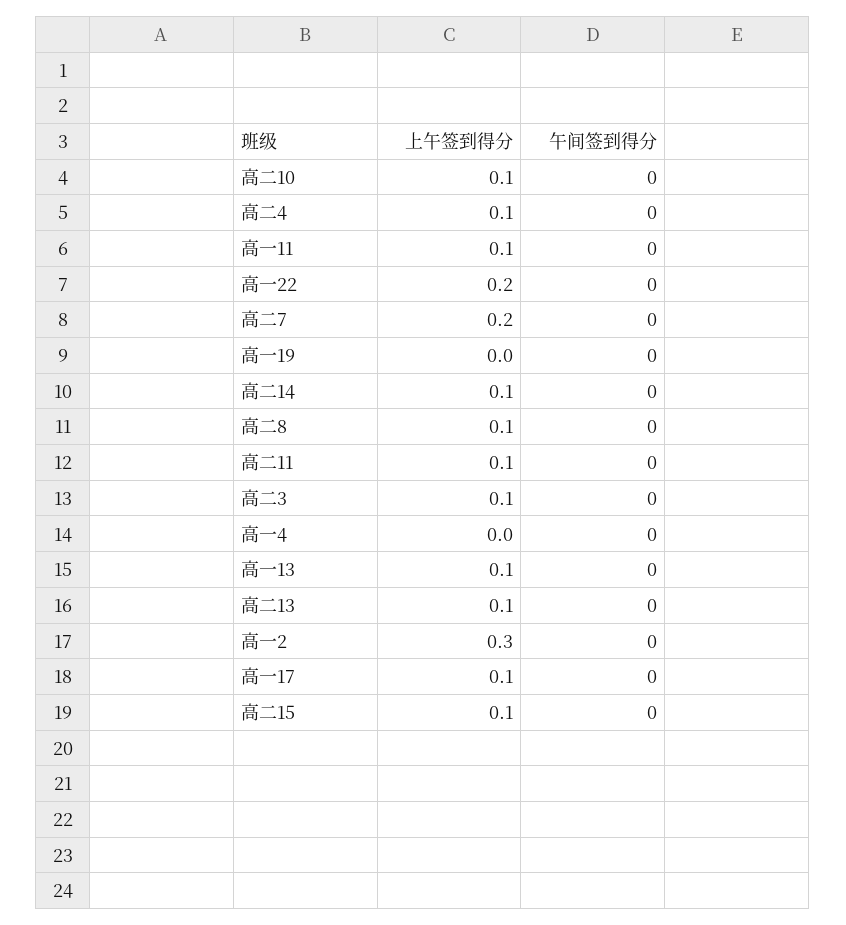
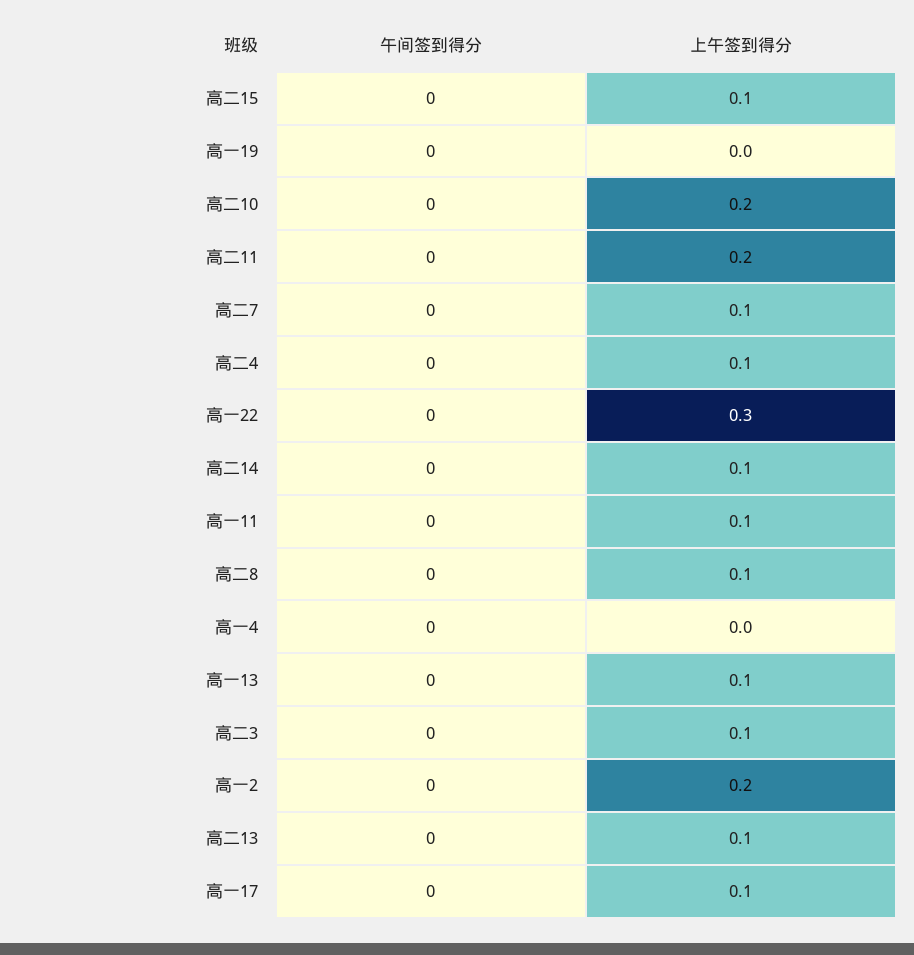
  {
    "上午签到得分": {
-     "高二10": 0.1,
+     "高二10": 0.2,
      "高二4": 0.1,
      "高一11": 0.1,
-     "高一22": 0.2,
+     "高一22": 0.3,
-     "高二7": 0.2,
+     "高二7": 0.1,
      "高一19": 0,
      "高二14": 0.1,
      "高二8": 0.1,
-     "高二11": 0.1,
+     "高二11": 0.2,
      "高二3": 0.1,
      "高一4": 0,
      "高一13": 0.1,
      "高二13": 0.1,
-     "高一2": 0.3,
+     "高一2": 0.2,
      "高一17": 0.1,
      "高二15": 0.1
    },
    "午间签到得分": {
      "高二10": 0,
      "高二4": 0,
      "高一11": 0,
      "高一22": 0,
      "高二7": 0,
      "高一19": 0,
      "高二14": 0,
      "高二8": 0,
      "高二11": 0,
      "高二3": 0,
      "高一4": 0,
      "高一13": 0,
      "高二13": 0,
      "高一2": 0,
      "高一17": 0,
      "高二15": 0
    }
  }

